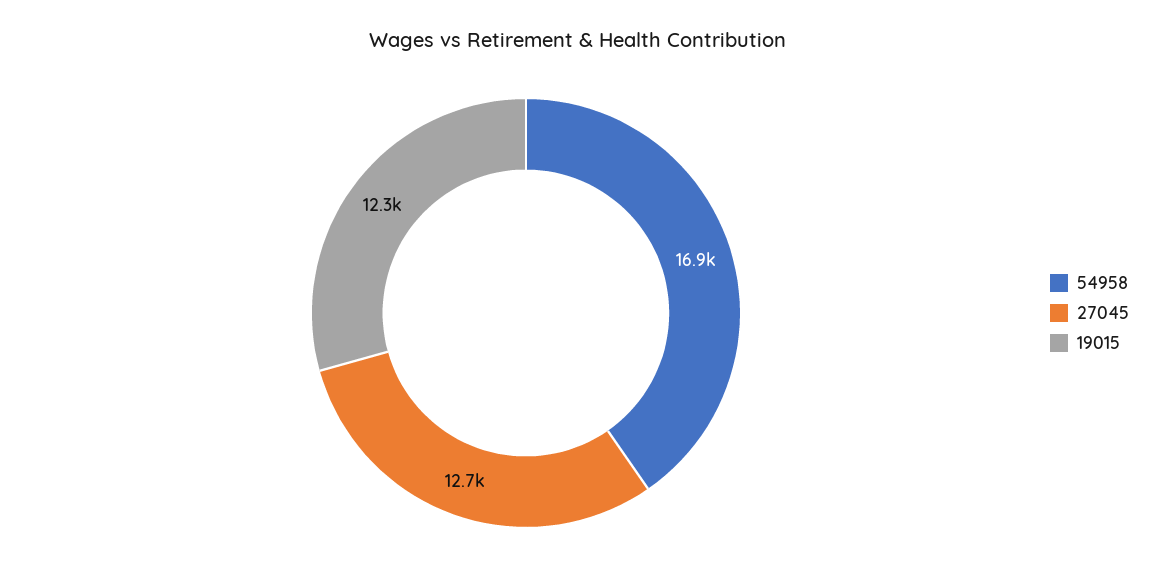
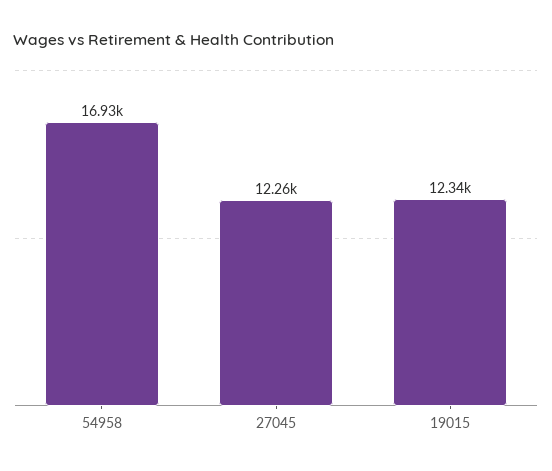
  {
    "54958": 16930,
-   "27045": 12700,
+   "27045": 12260,
    "19015": 12340
  }

